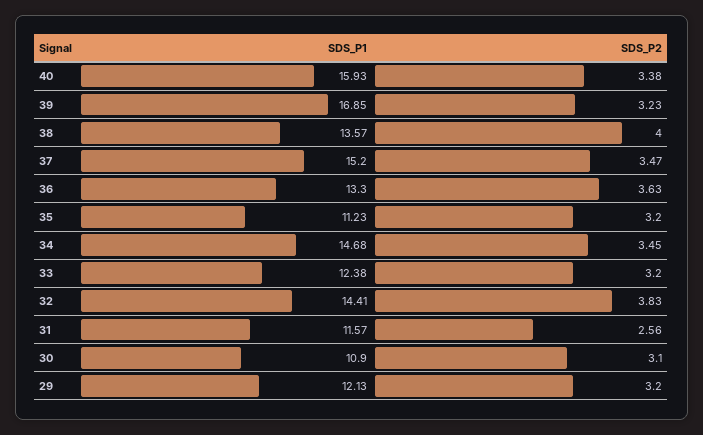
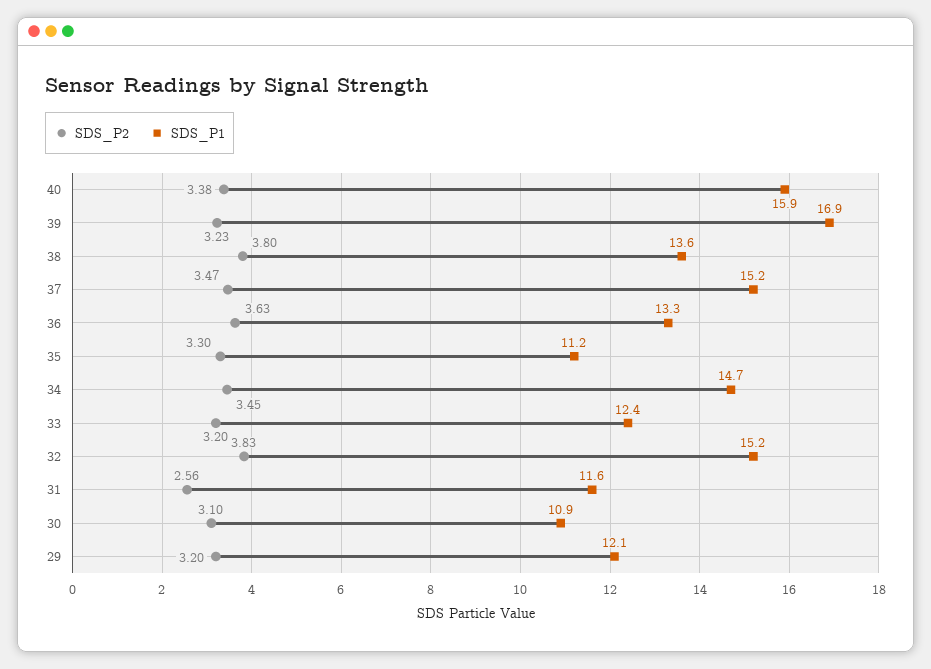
  {
    "SDS_P1": {
      "40": 15.93,
      "39": 16.85,
      "38": 13.57,
      "37": 15.2,
      "36": 13.3,
      "35": 11.23,
      "34": 14.68,
      "33": 12.38,
-     "32": 14.41,
+     "32": 15.2,
      "31": 11.57,
      "30": 10.9,
      "29": 12.13
    },
    "SDS_P2": {
      "40": 3.38,
      "39": 3.23,
-     "38": 4,
+     "38": 3.8,
      "37": 3.47,
      "36": 3.63,
-     "35": 3.2,
+     "35": 3.3,
      "34": 3.45,
      "33": 3.2,
      "32": 3.83,
      "31": 2.56,
      "30": 3.1,
      "29": 3.2
    }
  }

